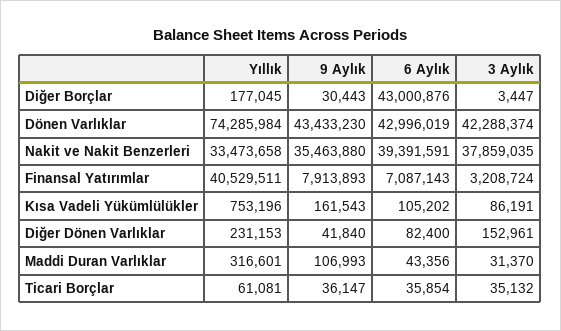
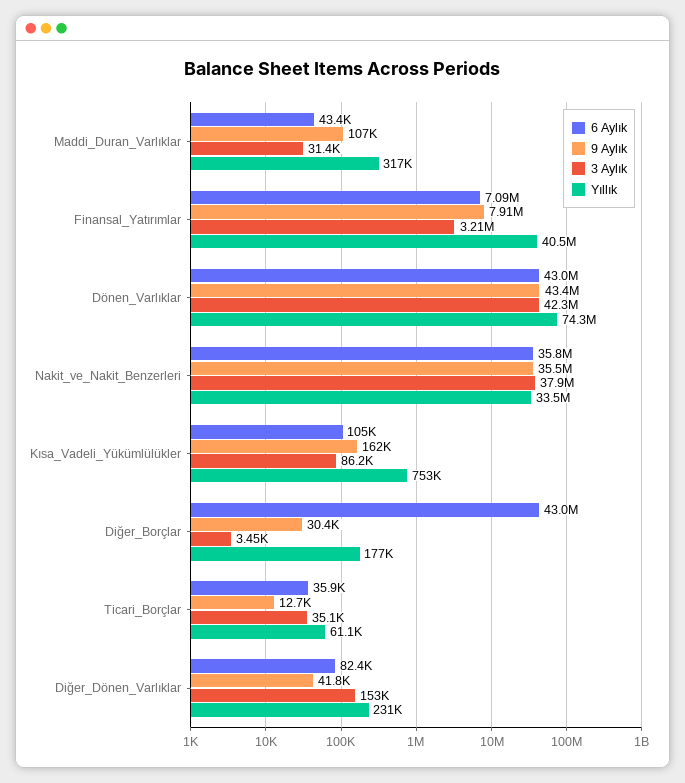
  {
    "Yıllık": {
      "Diğer Borçlar": 177045,
      "Dönen Varlıklar": 74285984,
      "Nakit ve Nakit Benzerleri": 33473658,
      "Finansal Yatırımlar": 40529511,
      "Kısa Vadeli Yükümlülükler": 753196,
      "Diğer Dönen Varlıklar": 231153,
      "Maddi Duran Varlıklar": 316601,
      "Ticari Borçlar": 61081
    },
    "9 Aylık": {
      "Diğer Borçlar": 30443,
      "Dönen Varlıklar": 43433230,
      "Nakit ve Nakit Benzerleri": 35463880,
      "Finansal Yatırımlar": 7913893,
      "Kısa Vadeli Yükümlülükler": 161543,
      "Diğer Dönen Varlıklar": 41840,
      "Maddi Duran Varlıklar": 106993,
-     "Ticari Borçlar": 36147
+     "Ticari Borçlar": 12700
    },
    "6 Aylık": {
      "Diğer Borçlar": 43000876,
      "Dönen Varlıklar": 42996019,
-     "Nakit ve Nakit Benzerleri": 39391591,
+     "Nakit ve Nakit Benzerleri": 35800000,
      "Finansal Yatırımlar": 7087143,
      "Kısa Vadeli Yükümlülükler": 105202,
      "Diğer Dönen Varlıklar": 82400,
      "Maddi Duran Varlıklar": 43356,
      "Ticari Borçlar": 35854
    },
    "3 Aylık": {
      "Diğer Borçlar": 3447,
      "Dönen Varlıklar": 42288374,
      "Nakit ve Nakit Benzerleri": 37859035,
      "Finansal Yatırımlar": 3208724,
      "Kısa Vadeli Yükümlülükler": 86191,
      "Diğer Dönen Varlıklar": 152961,
      "Maddi Duran Varlıklar": 31370,
      "Ticari Borçlar": 35132
    }
  }

